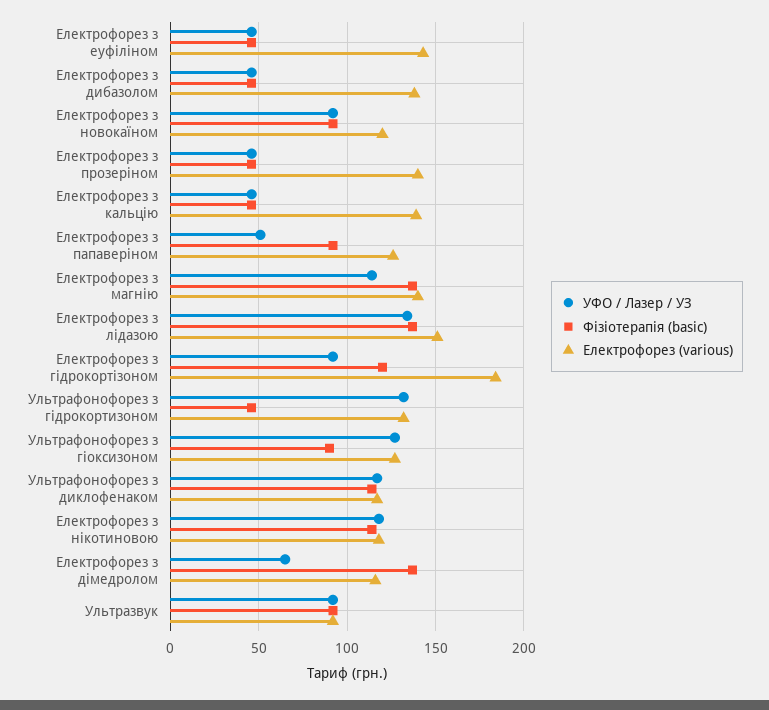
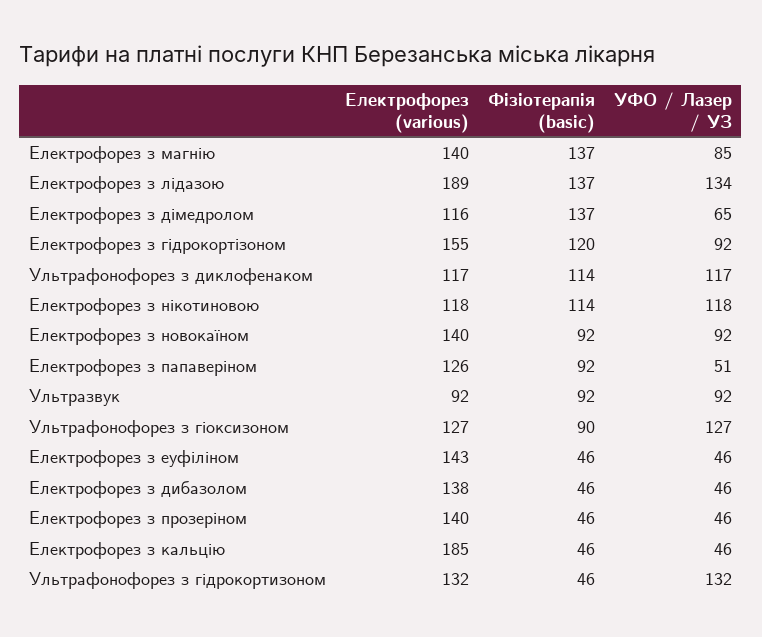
  {
    "УФО / Лазер / УЗ": {
      "Електрофорез з еуфіліном": 46,
      "Електрофорез з дибазолом": 46,
      "Електрофорез з новокаїном": 92,
      "Електрофорез з прозеріном": 46,
      "Електрофорез з кальцію": 46,
      "Електрофорез з папаверіном": 51,
-     "Електрофорез з магнію": 115,
+     "Електрофорез з магнію": 85,
      "Електрофорез з лідазою": 134,
      "Електрофорез з гідрокортізоном": 92,
      "Ультрафонофорез з гідрокортизоном": 132,
      "Ультрафонофорез з гіоксизоном": 127,
      "Ультрафонофорез з диклофенаком": 117,
      "Електрофорез з нікотиновою": 118,
      "Електрофорез з дімедролом": 65,
      "Ультразвук": 92
    },
    "Фізіотерапія (basic)": {
      "Електрофорез з еуфіліном": 46,
      "Електрофорез з дибазолом": 46,
      "Електрофорез з новокаїном": 92,
      "Електрофорез з прозеріном": 46,
      "Електрофорез з кальцію": 46,
      "Електрофорез з папаверіном": 92,
      "Електрофорез з магнію": 137,
      "Електрофорез з лідазою": 137,
      "Електрофорез з гідрокортізоном": 120,
      "Ультрафонофорез з гідрокортизоном": 46,
      "Ультрафонофорез з гіоксизоном": 90,
      "Ультрафонофорез з диклофенаком": 114,
      "Електрофорез з нікотиновою": 114,
      "Електрофорез з дімедролом": 137,
      "Ультразвук": 92
    },
    "Електрофорез (various)": {
      "Електрофорез з еуфіліном": 143,
      "Електрофорез з дибазолом": 138,
-     "Електрофорез з новокаїном": 120,
+     "Електрофорез з новокаїном": 140,
      "Електрофорез з прозеріном": 140,
-     "Електрофорез з кальцію": 140,
+     "Електрофорез з кальцію": 185,
      "Електрофорез з папаверіном": 126,
      "Електрофорез з магнію": 140,
-     "Електрофорез з лідазою": 150,
+     "Електрофорез з лідазою": 189,
-     "Електрофорез з гідрокортізоном": 185,
+     "Електрофорез з гідрокортізоном": 155,
      "Ультрафонофорез з гідрокортизоном": 132,
      "Ультрафонофорез з гіоксизоном": 127,
      "Ультрафонофорез з диклофенаком": 117,
      "Електрофорез з нікотиновою": 118,
      "Електрофорез з дімедролом": 116,
      "Ультразвук": 92
    }
  }

